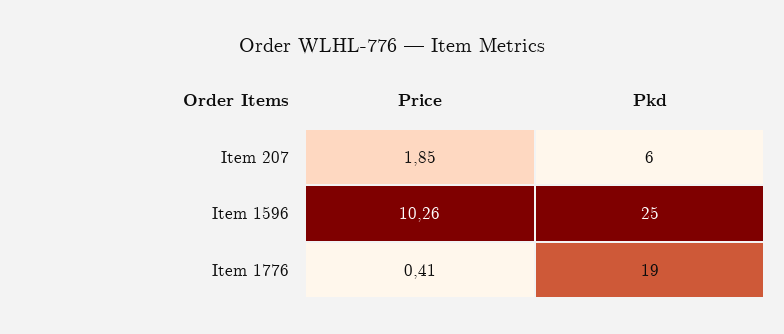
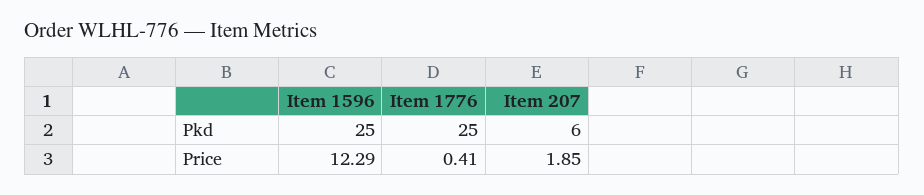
  {
    "Price": {
      "Item 207": 1.85,
-     "Item 1596": 10.26,
+     "Item 1596": 12.29,
      "Item 1776": 0.41
    },
    "Pkd": {
      "Item 207": 6,
      "Item 1596": 25,
-     "Item 1776": 19
+     "Item 1776": 25
    }
  }

